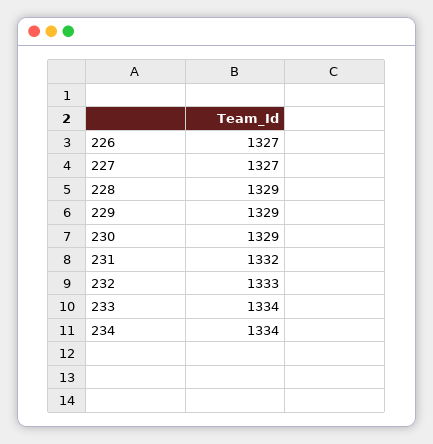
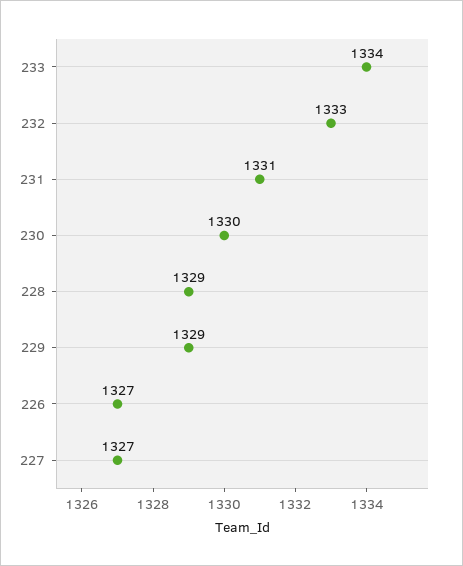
  {
    "226": 1327,
    "227": 1327,
    "228": 1329,
    "229": 1329,
-   "230": 1329,
+   "230": 1330,
-   "231": 1332,
+   "231": 1331,
    "232": 1333,
-   "233": 1334,
+   "233": 1334
-   "234": 1334
  }

